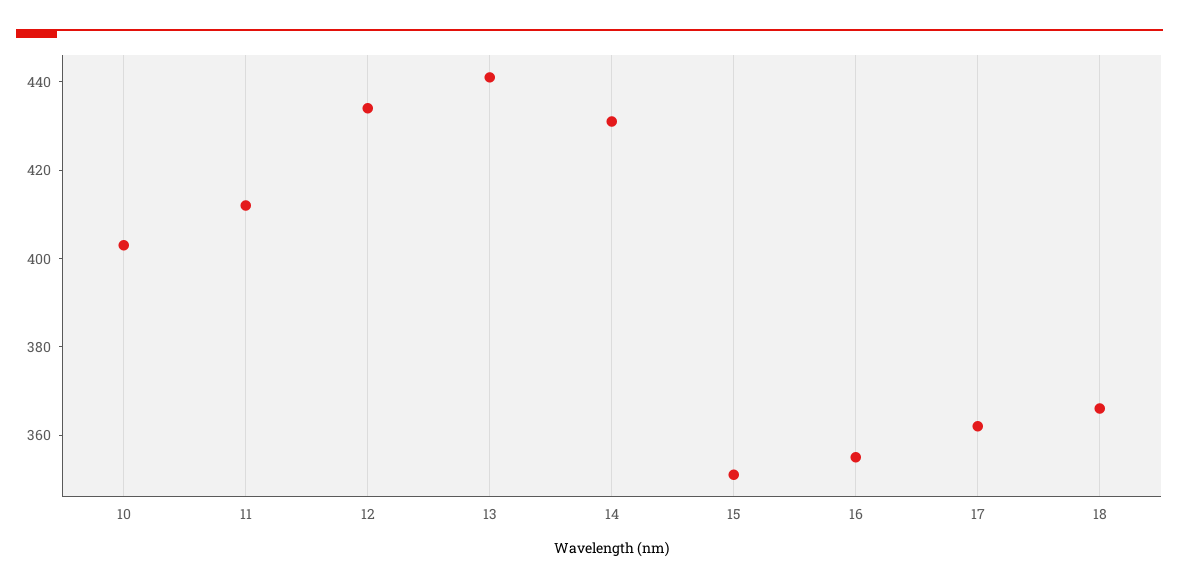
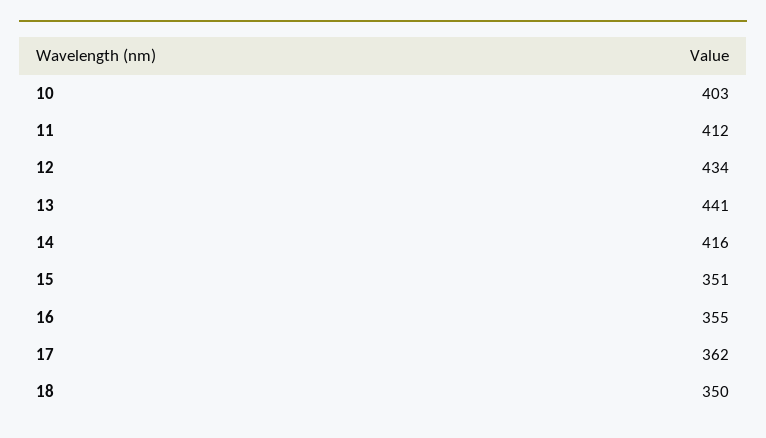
  {
    "10": 403,
    "11": 412,
    "12": 434,
    "13": 441,
-   "14": 430,
+   "14": 416,
    "15": 351,
    "16": 355,
    "17": 362,
-   "18": 365
+   "18": 350
  }

